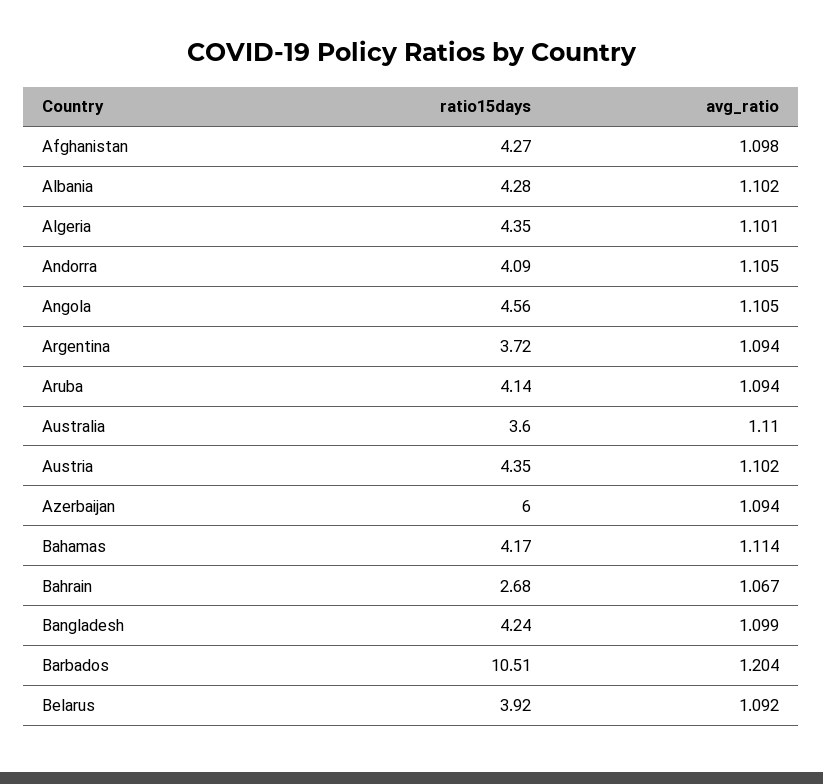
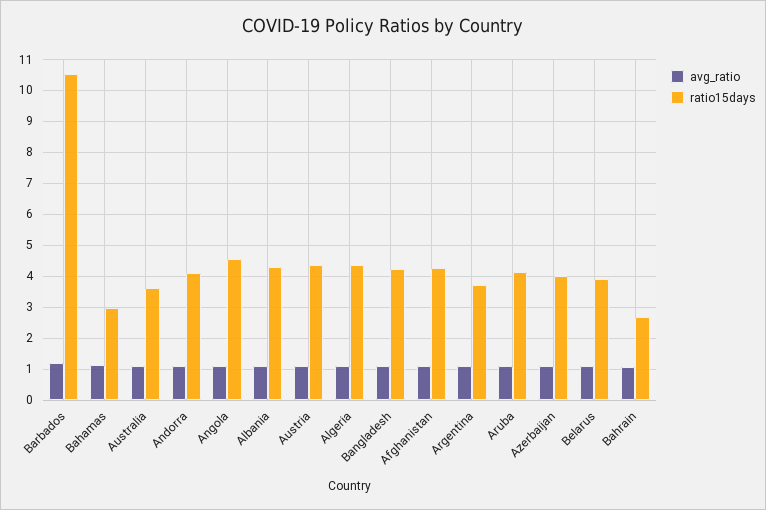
  {
    "ratio15days": {
      "Afghanistan": 4.27,
      "Albania": 4.28,
      "Algeria": 4.35,
      "Andorra": 4.09,
      "Angola": 4.56,
      "Argentina": 3.72,
      "Aruba": 4.14,
      "Australia": 3.6,
      "Austria": 4.35,
-     "Azerbaijan": 6,
+     "Azerbaijan": 4,
-     "Bahamas": 4.17,
+     "Bahamas": 3,
      "Bahrain": 2.68,
      "Bangladesh": 4.24,
      "Barbados": 10.51,
      "Belarus": 3.92
    },
    "avg_ratio": {
      "Afghanistan": 1.098,
      "Albania": 1.102,
      "Algeria": 1.101,
      "Andorra": 1.105,
      "Angola": 1.105,
      "Argentina": 1.094,
      "Aruba": 1.094,
      "Australia": 1.11,
      "Austria": 1.102,
      "Azerbaijan": 1.094,
      "Bahamas": 1.114,
      "Bahrain": 1.067,
      "Bangladesh": 1.099,
      "Barbados": 1.204,
      "Belarus": 1.092
    }
  }

